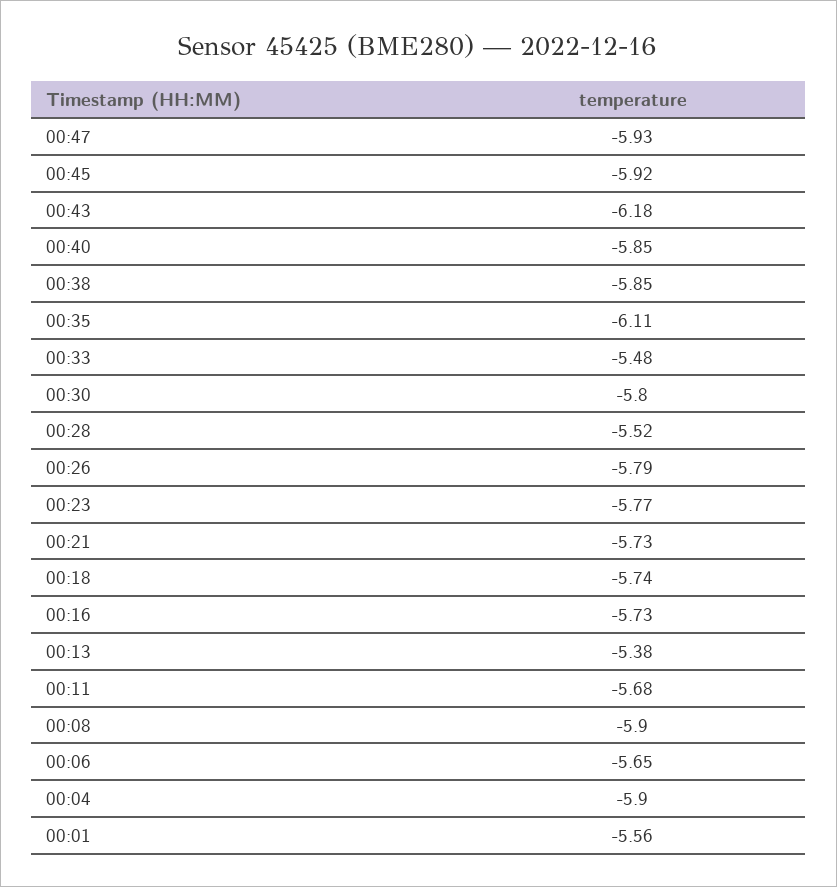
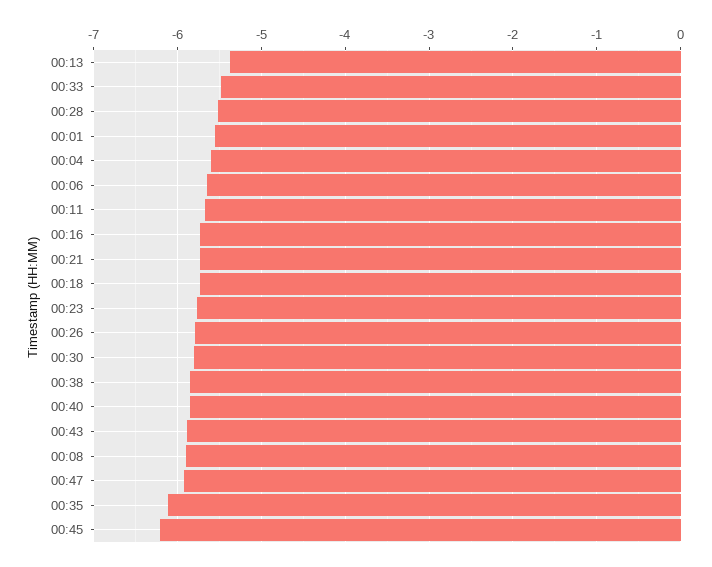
  {
    "00:47": -5.93,
-   "00:45": -5.92,
+   "00:45": -6.2,
-   "00:43": -6.18,
+   "00:43": -5.9,
    "00:40": -5.85,
    "00:38": -5.85,
    "00:35": -6.11,
    "00:33": -5.48,
    "00:30": -5.8,
    "00:28": -5.52,
    "00:26": -5.79,
    "00:23": -5.77,
    "00:21": -5.73,
    "00:18": -5.74,
    "00:16": -5.73,
    "00:13": -5.38,
    "00:11": -5.68,
    "00:08": -5.9,
    "00:06": -5.65,
-   "00:04": -5.9,
+   "00:04": -5.6,
    "00:01": -5.56
  }

